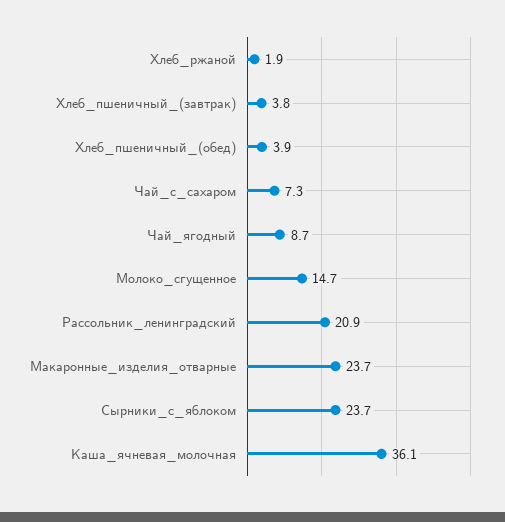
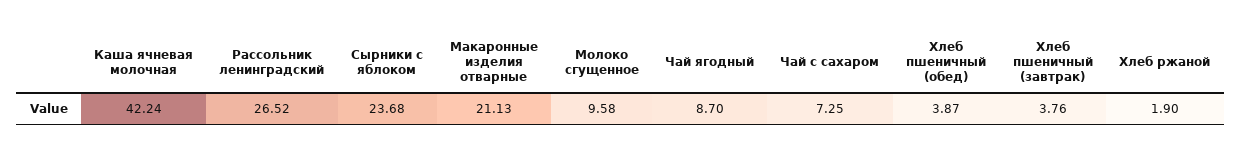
  {
    "Хлеб_ржаной": 1.9,
    "Хлеб_пшеничный_(завтрак)": 3.76,
    "Хлеб_пшеничный_(обед)": 3.87,
    "Чай_с_сахаром": 7.25,
    "Чай_ягодный": 8.7,
-   "Молоко_сгущенное": 14.7,
+   "Молоко_сгущенное": 9.58,
-   "Рассольник_ленинградский": 20.9,
+   "Рассольник_ленинградский": 26.52,
-   "Макаронные_изделия_отварные": 23.7,
+   "Макаронные_изделия_отварные": 21.13,
    "Сырники_с_яблоком": 23.68,
-   "Каша_ячневая_молочная": 36.1
+   "Каша_ячневая_молочная": 42.24
  }

